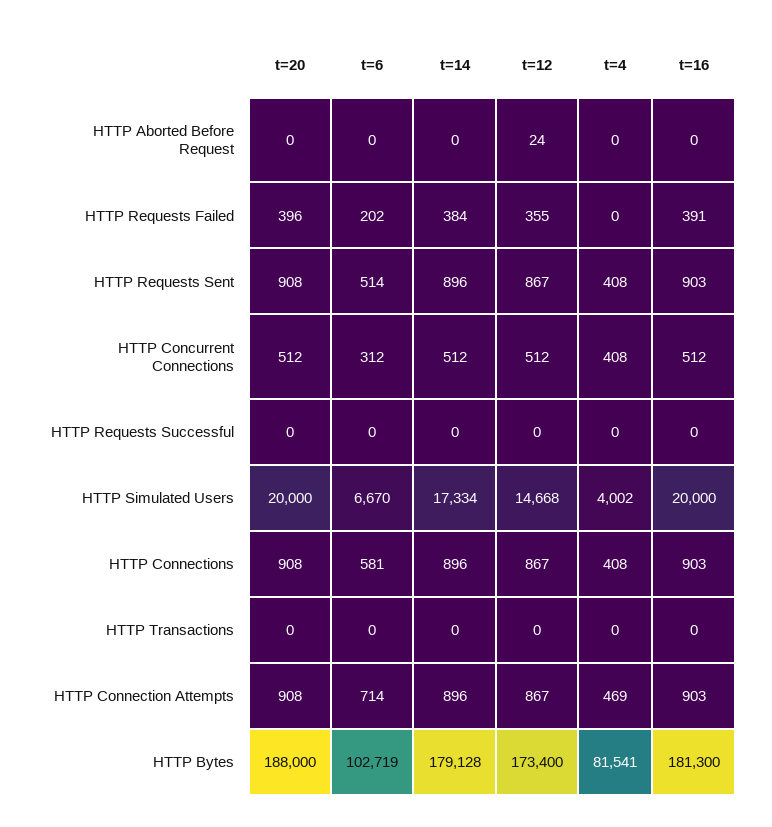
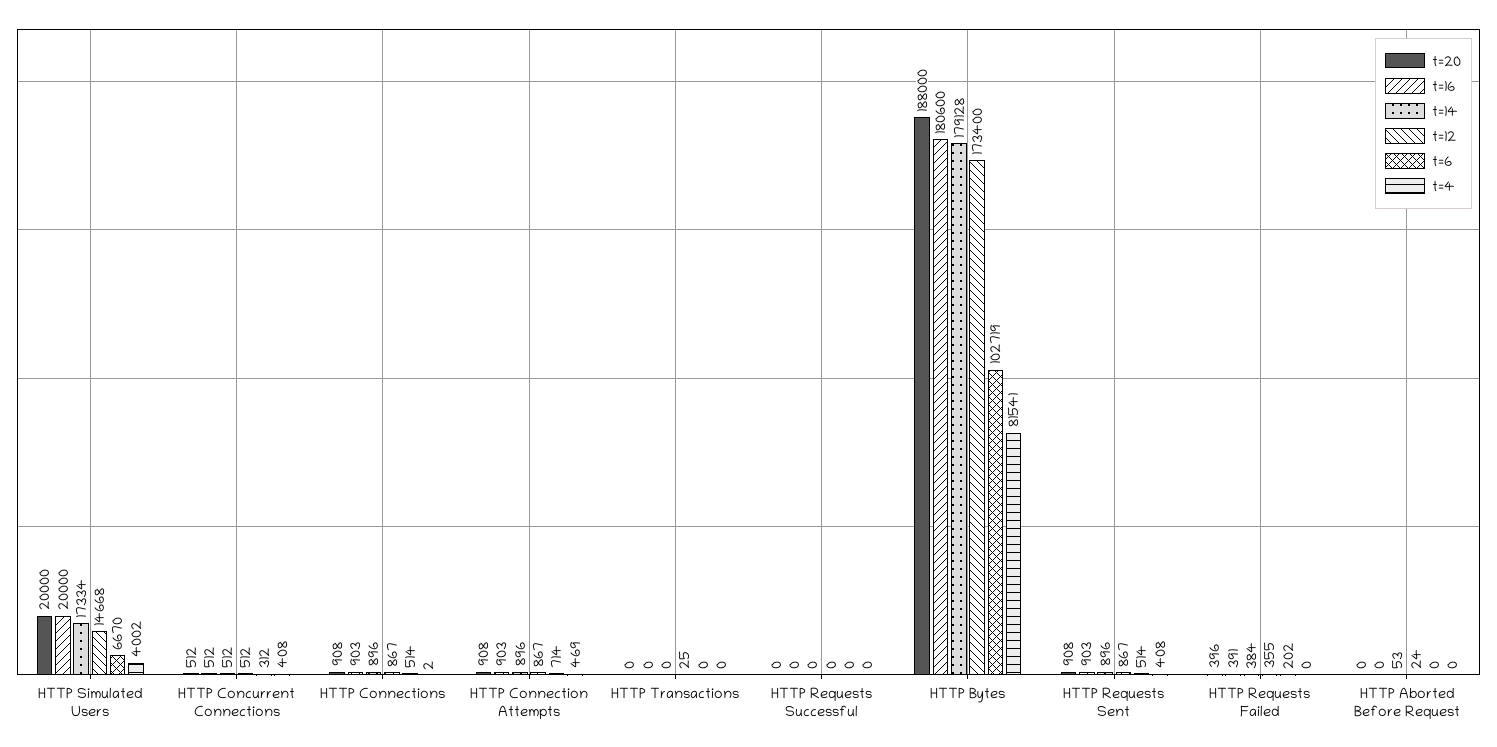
  {
    "t=20": {
      "HTTP Aborted Before Request": 0,
      "HTTP Requests Failed": 396,
      "HTTP Requests Sent": 908,
      "HTTP Concurrent Connections": 512,
      "HTTP Requests Successful": 0,
      "HTTP Simulated Users": 20000,
      "HTTP Connections": 908,
      "HTTP Transactions": 0,
      "HTTP Connection Attempts": 908,
      "HTTP Bytes": 188000
    },
    "t=6": {
      "HTTP Aborted Before Request": 0,
      "HTTP Requests Failed": 202,
      "HTTP Requests Sent": 514,
      "HTTP Concurrent Connections": 312,
      "HTTP Requests Successful": 0,
      "HTTP Simulated Users": 6670,
-     "HTTP Connections": 581,
+     "HTTP Connections": 514,
      "HTTP Transactions": 0,
      "HTTP Connection Attempts": 714,
      "HTTP Bytes": 102719
    },
    "t=14": {
-     "HTTP Aborted Before Request": 0,
+     "HTTP Aborted Before Request": 53,
      "HTTP Requests Failed": 384,
      "HTTP Requests Sent": 896,
      "HTTP Concurrent Connections": 512,
      "HTTP Requests Successful": 0,
      "HTTP Simulated Users": 17334,
      "HTTP Connections": 896,
      "HTTP Transactions": 0,
      "HTTP Connection Attempts": 896,
      "HTTP Bytes": 179128
    },
    "t=12": {
      "HTTP Aborted Before Request": 24,
      "HTTP Requests Failed": 355,
      "HTTP Requests Sent": 867,
      "HTTP Concurrent Connections": 512,
      "HTTP Requests Successful": 0,
      "HTTP Simulated Users": 14668,
      "HTTP Connections": 867,
-     "HTTP Transactions": 0,
+     "HTTP Transactions": 25,
      "HTTP Connection Attempts": 867,
      "HTTP Bytes": 173400
    },
    "t=4": {
      "HTTP Aborted Before Request": 0,
      "HTTP Requests Failed": 0,
      "HTTP Requests Sent": 408,
      "HTTP Concurrent Connections": 408,
      "HTTP Requests Successful": 0,
      "HTTP Simulated Users": 4002,
-     "HTTP Connections": 408,
+     "HTTP Connections": 2,
      "HTTP Transactions": 0,
      "HTTP Connection Attempts": 469,
      "HTTP Bytes": 81541
    },
    "t=16": {
      "HTTP Aborted Before Request": 0,
      "HTTP Requests Failed": 391,
      "HTTP Requests Sent": 903,
      "HTTP Concurrent Connections": 512,
      "HTTP Requests Successful": 0,
      "HTTP Simulated Users": 20000,
      "HTTP Connections": 903,
      "HTTP Transactions": 0,
      "HTTP Connection Attempts": 903,
-     "HTTP Bytes": 181300
+     "HTTP Bytes": 180600
    }
  }

